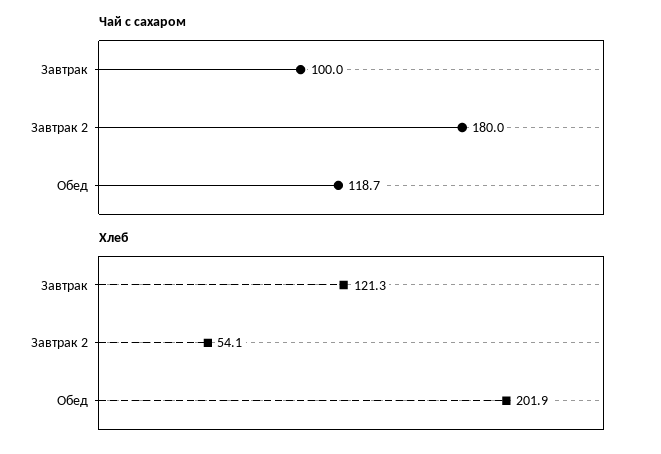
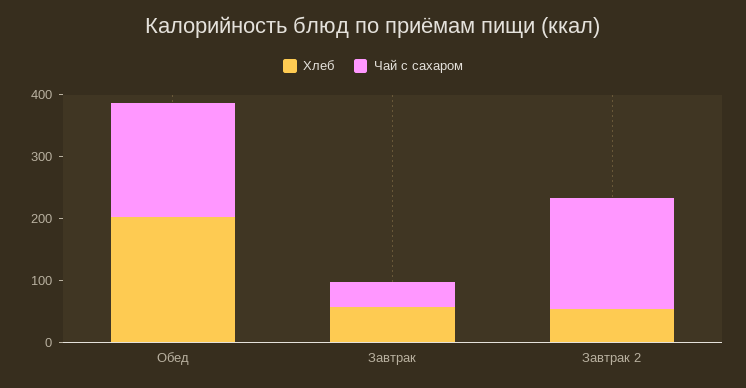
  {
    "Чай с сахаром": {
-     "Завтрак": 100,
+     "Завтрак": 40,
      "Завтрак 2": 180,
-     "Обед": 118.7
+     "Обед": 180
    },
    "Хлеб": {
-     "Завтрак": 121.3,
+     "Завтрак": 60,
      "Завтрак 2": 54.1,
      "Обед": 201.9
    }
  }

